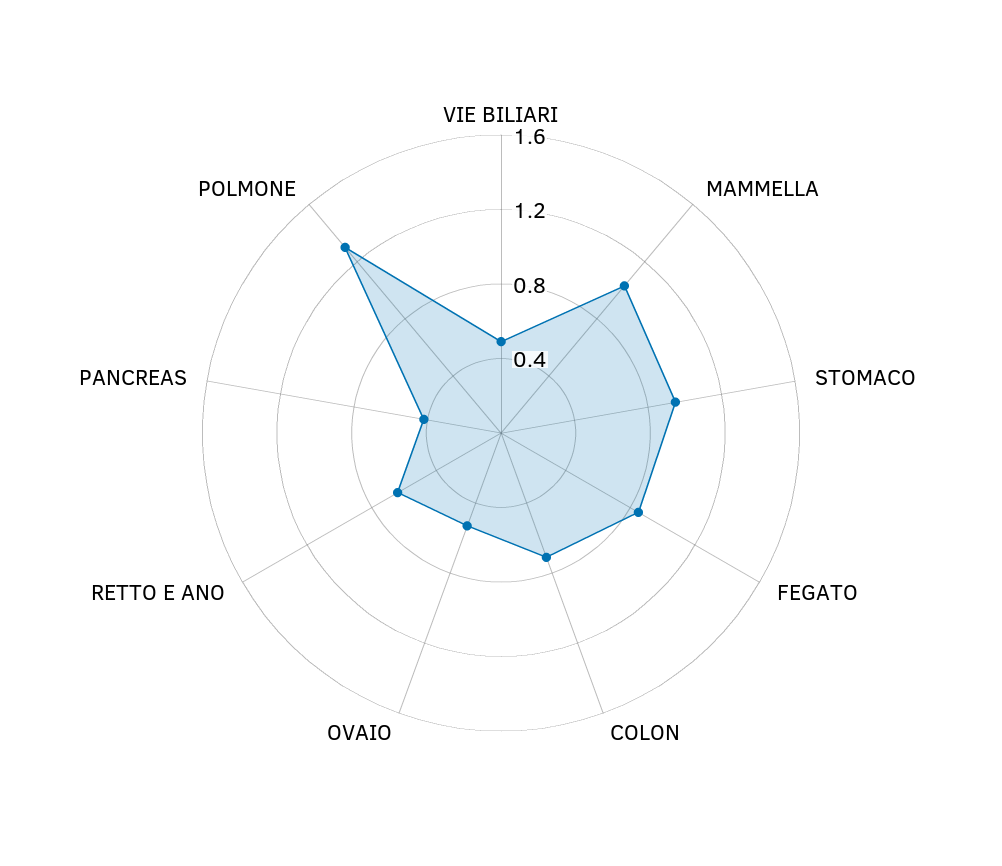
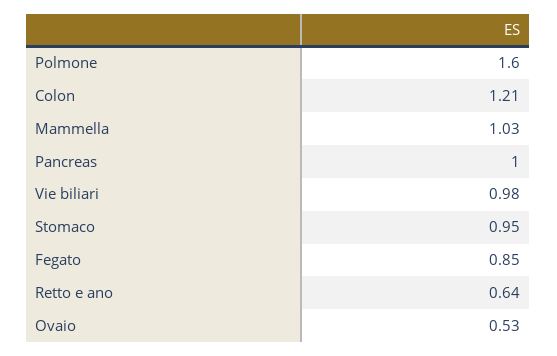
  {
-   "VIE BILIARI": 0.5,
+   "VIE BILIARI": 0.98,
    "MAMMELLA": 1.03,
    "STOMACO": 0.95,
    "FEGATO": 0.85,
-   "COLON": 0.7,
+   "COLON": 1.21,
    "OVAIO": 0.53,
    "RETTO E ANO": 0.64,
-   "PANCREAS": 0.4,
+   "PANCREAS": 1,
-   "POLMONE": 1.3
+   "POLMONE": 1.6
  }

